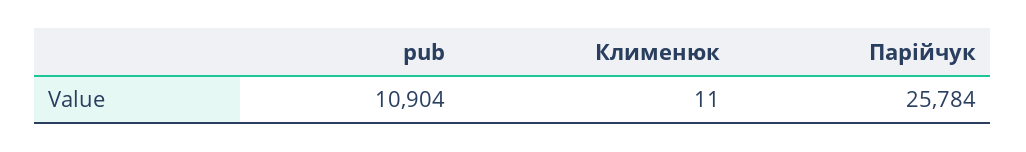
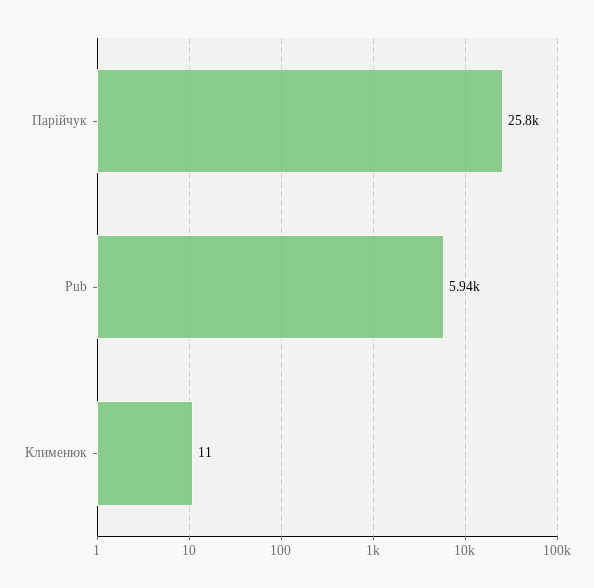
  {
-   "pub": 10904,
+   "pub": 5940,
    "Клименюк": 11,
    "Парійчук": 25784
  }

